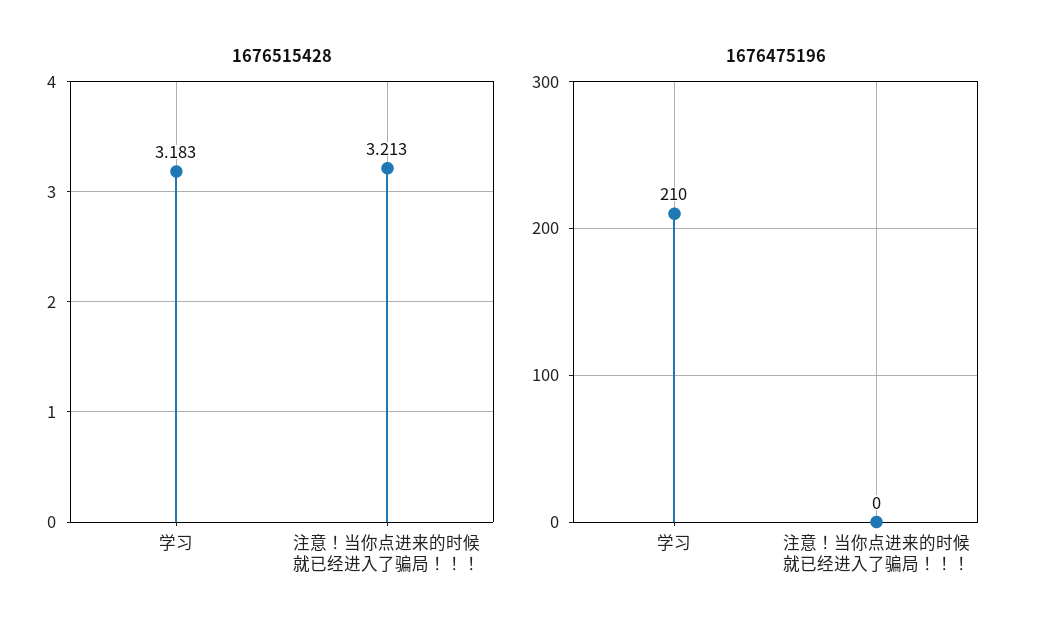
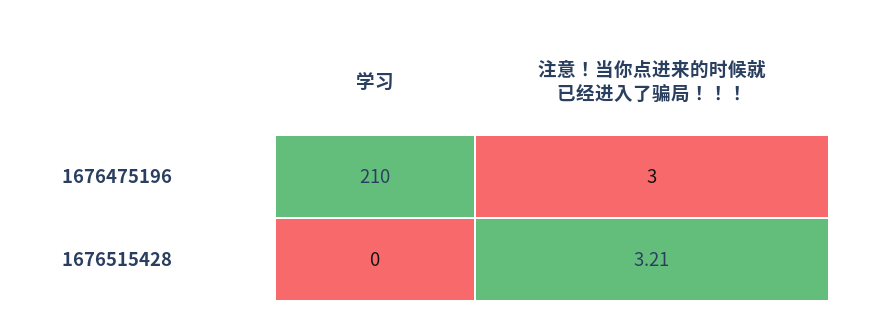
  {
    "1676515428": {
-     "学习": 3.183,
+     "学习": 0,
      "注意！当你点进来的时候就已经进入了骗局！！！": 3.213
    },
    "1676475196": {
      "学习": 210,
-     "注意！当你点进来的时候就已经进入了骗局！！！": 0
+     "注意！当你点进来的时候就已经进入了骗局！！！": 3
    }
  }

